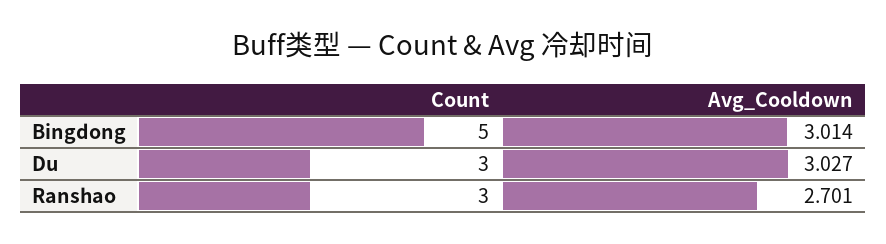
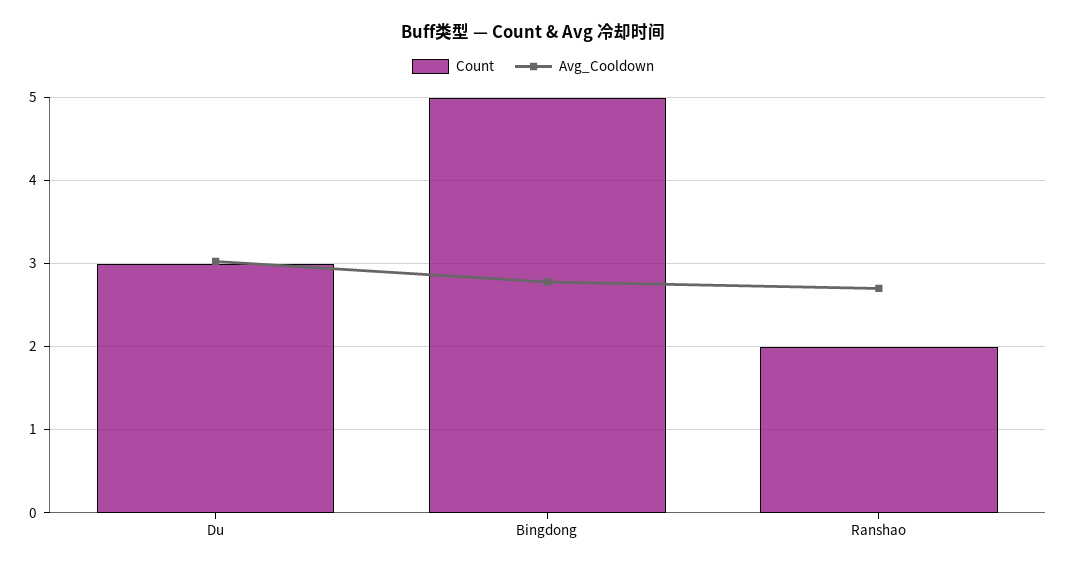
  {
    "Count": {
      "Bingdong": 5,
      "Du": 3,
-     "Ranshao": 3
+     "Ranshao": 2
    },
    "Avg_Cooldown": {
-     "Bingdong": 3.014,
+     "Bingdong": 2.8,
      "Du": 3.027,
      "Ranshao": 2.701
    }
  }

